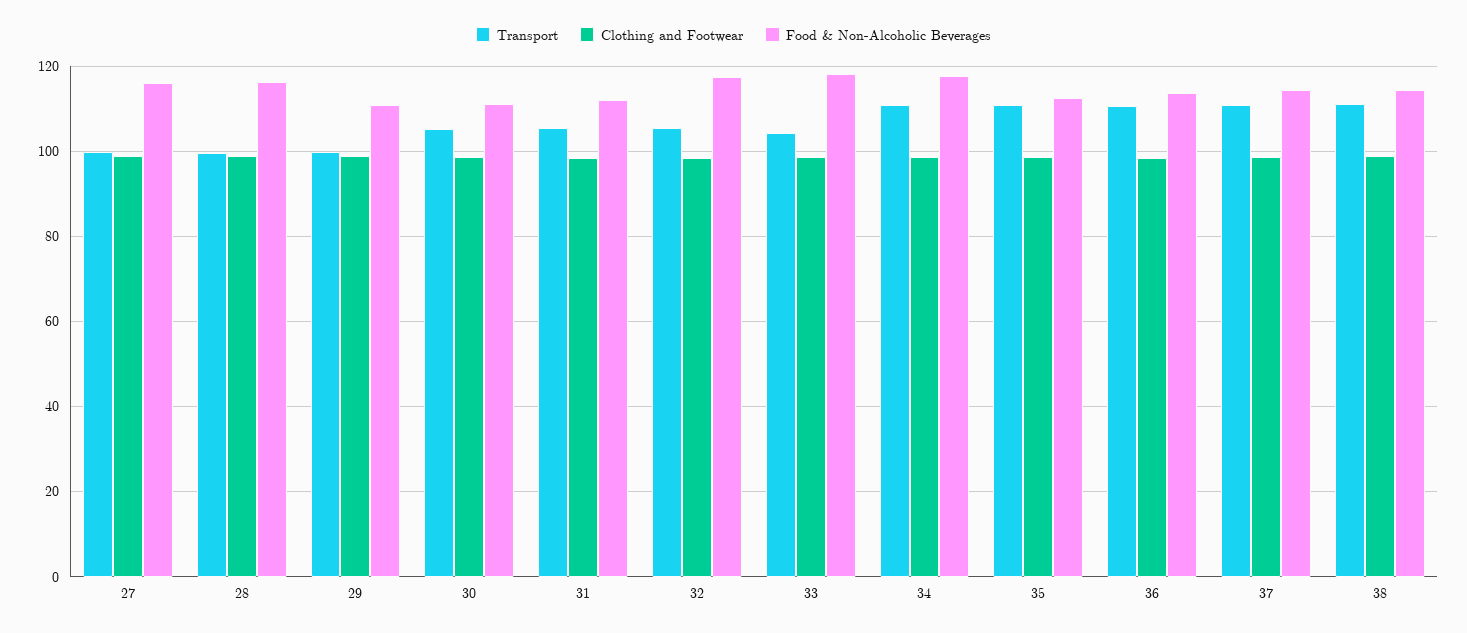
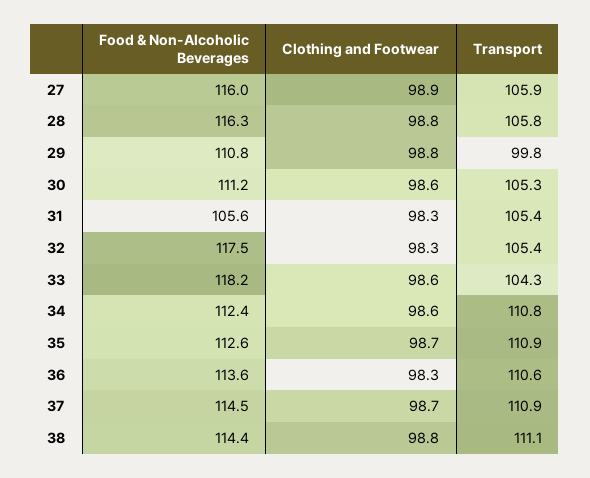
  {
    "Transport": {
-     "27": 100,
+     "27": 105.9,
-     "28": 100,
+     "28": 105.8,
      "29": 99.8,
      "30": 105.3,
      "31": 105.4,
      "32": 105.4,
      "33": 104.3,
      "34": 110.8,
      "35": 110.9,
      "36": 110.6,
      "37": 110.9,
      "38": 111.1
    },
    "Clothing and Footwear": {
      "27": 98.9,
      "28": 98.8,
      "29": 98.8,
      "30": 98.6,
      "31": 98.3,
      "32": 98.3,
      "33": 98.6,
      "34": 98.6,
      "35": 98.7,
      "36": 98.3,
      "37": 98.7,
      "38": 98.8
    },
    "Food & Non-Alcoholic Beverages": {
      "27": 116,
      "28": 116.3,
      "29": 110.8,
      "30": 111.2,
-     "31": 112,
+     "31": 105.6,
      "32": 117.5,
      "33": 118.2,
-     "34": 118,
+     "34": 112.4,
      "35": 112.6,
      "36": 113.6,
      "37": 114.5,
      "38": 114.4
    }
  }

